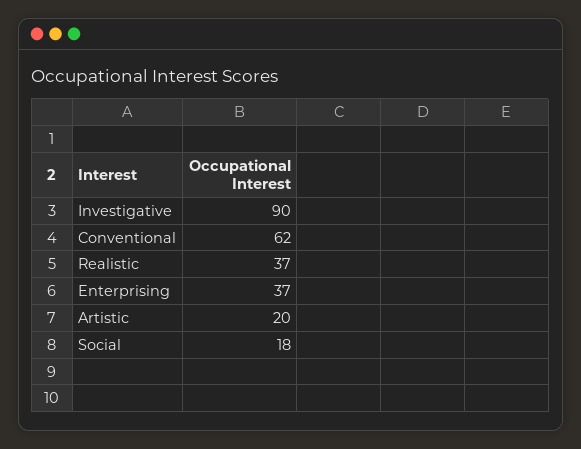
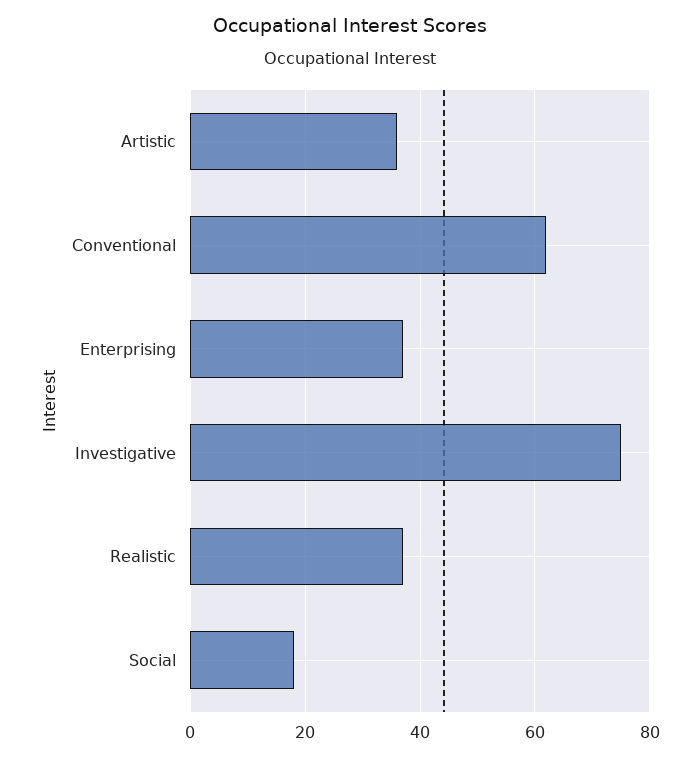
  {
-   "Investigative": 90,
+   "Investigative": 75,
    "Conventional": 62,
    "Realistic": 37,
    "Enterprising": 37,
-   "Artistic": 20,
+   "Artistic": 35,
    "Social": 18
  }

